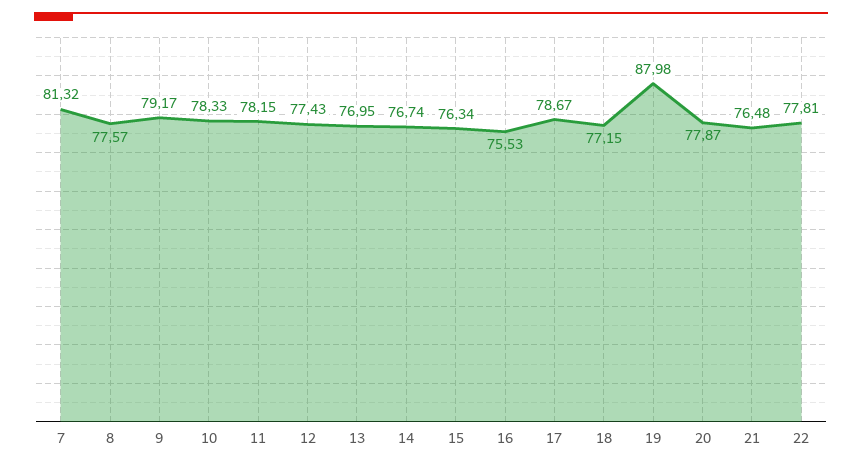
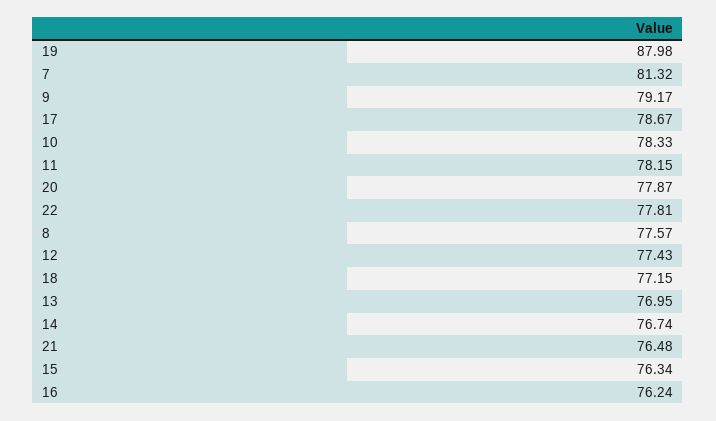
  {
    "7": 81.32,
    "8": 77.57,
    "9": 79.17,
    "10": 78.33,
    "11": 78.15,
    "12": 77.43,
    "13": 76.95,
    "14": 76.74,
    "15": 76.34,
-   "16": 75.53,
+   "16": 76.24,
    "17": 78.67,
    "18": 77.15,
    "19": 87.98,
    "20": 77.87,
    "21": 76.48,
    "22": 77.81
  }

